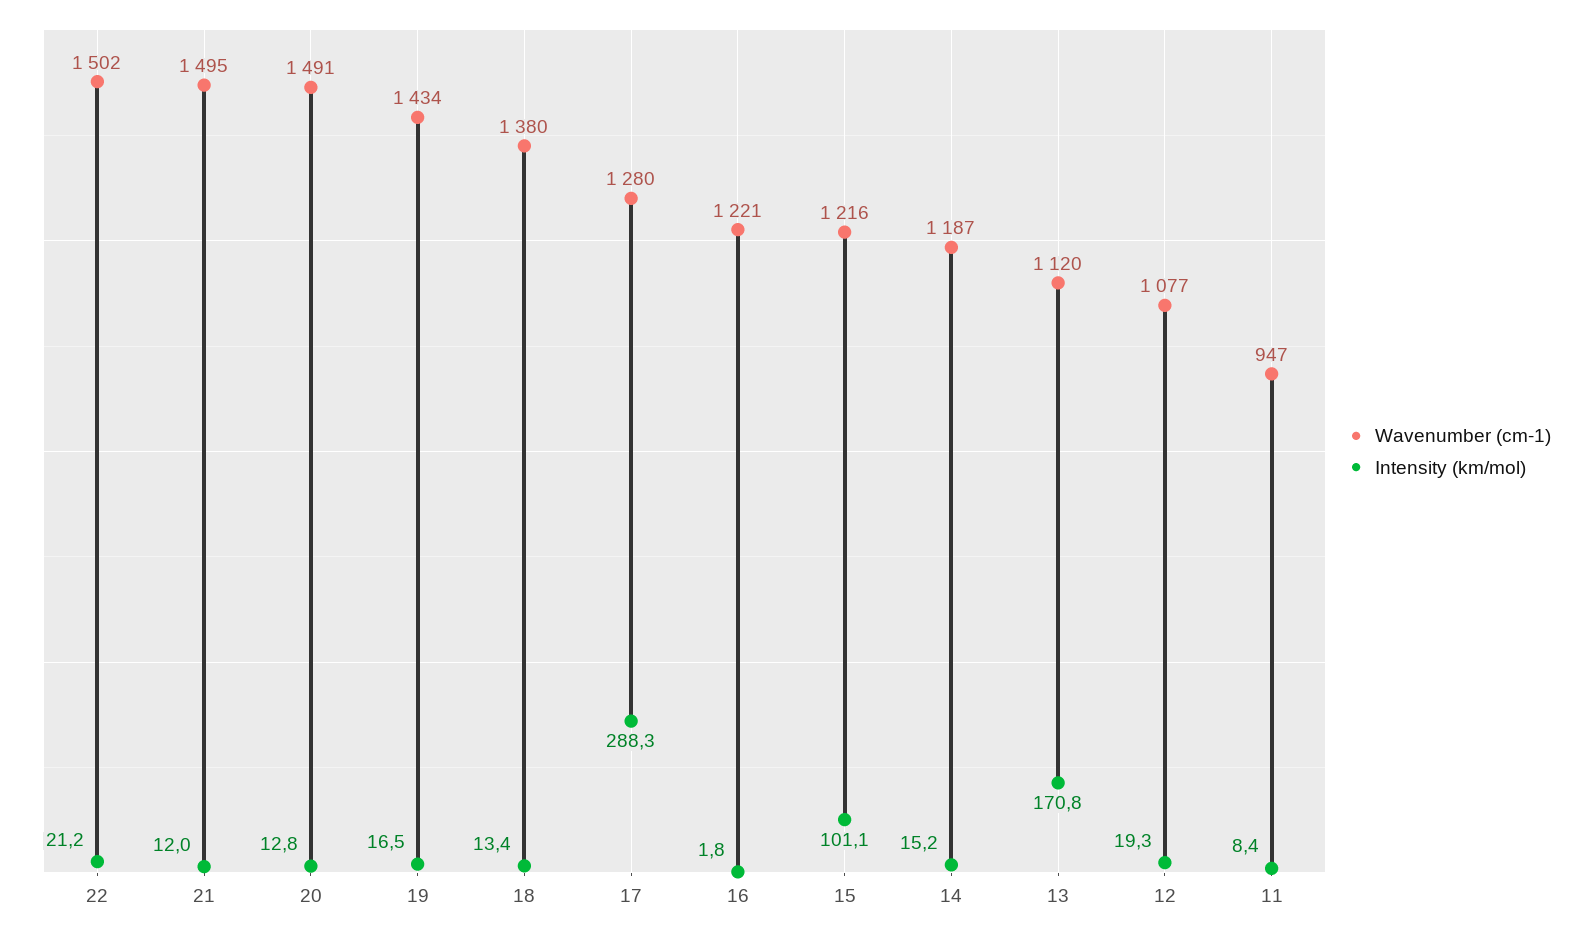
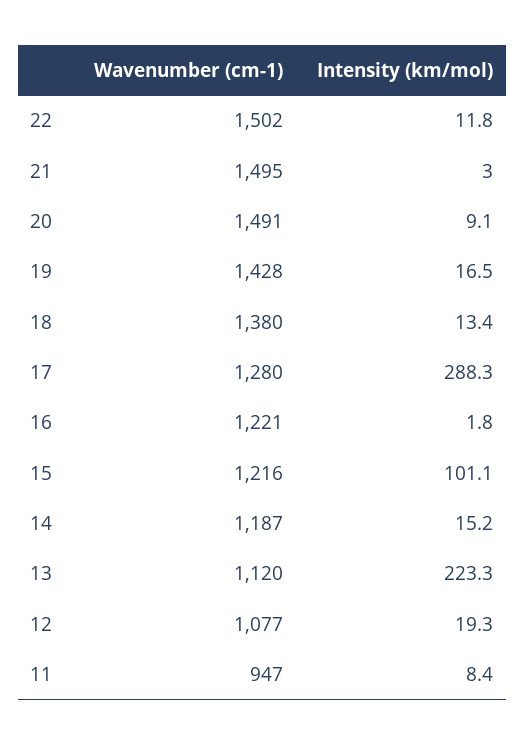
  {
    "Wavenumber (cm-1)": {
      "22": 1502,
      "21": 1495,
      "20": 1491,
-     "19": 1434,
+     "19": 1428,
      "18": 1380,
      "17": 1280,
      "16": 1221,
      "15": 1216,
      "14": 1187,
      "13": 1120,
      "12": 1077,
      "11": 947
    },
    "Intensity (km/mol)": {
-     "22": 21.2,
+     "22": 11.8,
-     "21": 12,
+     "21": 3,
-     "20": 12.8,
+     "20": 9.1,
      "19": 16.5,
      "18": 13.4,
      "17": 288.3,
      "16": 1.8,
      "15": 101.1,
      "14": 15.2,
-     "13": 170.8,
+     "13": 223.3,
      "12": 19.3,
      "11": 8.4
    }
  }

